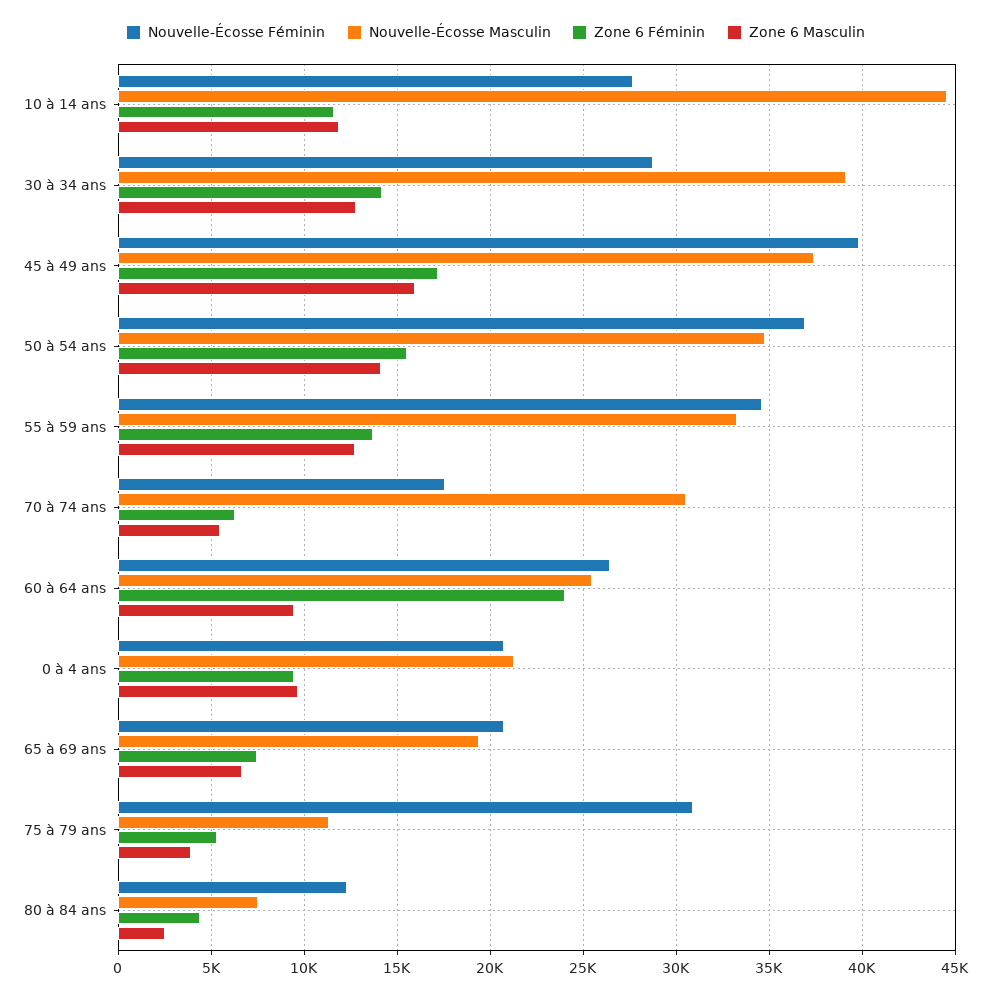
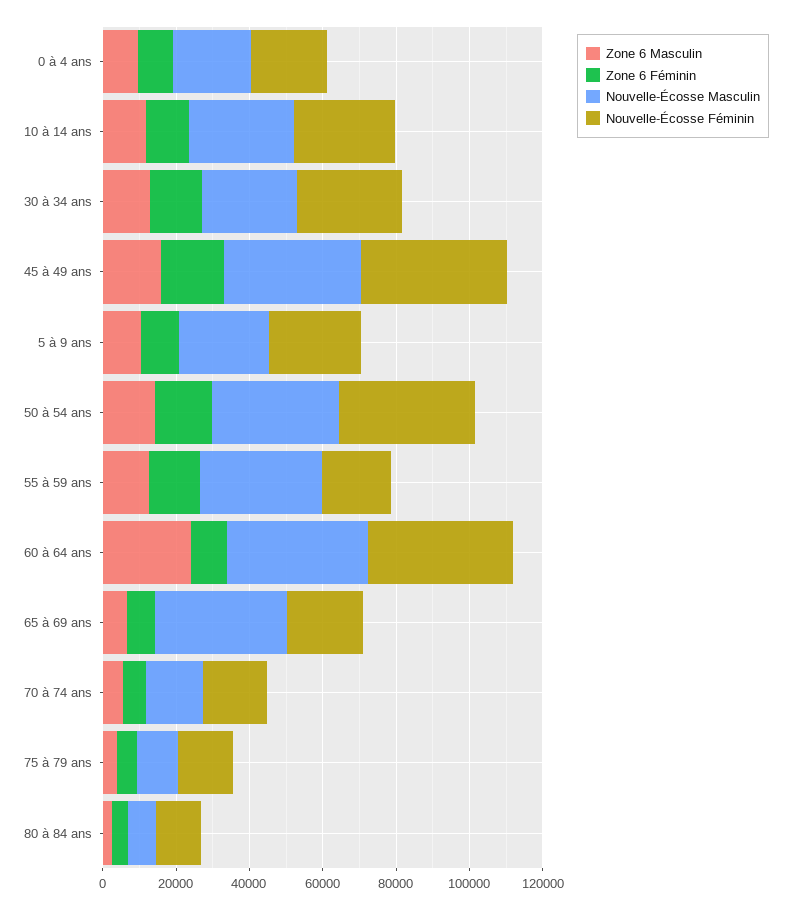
  {
    "Nouvelle-Écosse Féminin": {
      "10 à 14 ans": 27500,
      "30 à 34 ans": 29000,
      "45 à 49 ans": 40000,
      "50 à 54 ans": 37000,
-     "55 à 59 ans": 34500,
+     "55 à 59 ans": 20000,
      "70 à 74 ans": 17500,
-     "60 à 64 ans": 26500,
+     "60 à 64 ans": 40000,
      "0 à 4 ans": 20500,
      "65 à 69 ans": 21000,
-     "75 à 79 ans": 31000,
+     "75 à 79 ans": 15000,
-     "80 à 84 ans": 12500
+     "80 à 84 ans": 12500,
+     "5 à 9 ans": 25000
    },
    "Nouvelle-Écosse Masculin": {
-     "10 à 14 ans": 44500,
+     "10 à 14 ans": 30000,
-     "30 à 34 ans": 39000,
+     "30 à 34 ans": 25000,
      "45 à 49 ans": 37500,
      "50 à 54 ans": 35000,
      "55 à 59 ans": 33500,
-     "70 à 74 ans": 30500,
+     "70 à 74 ans": 15000,
-     "60 à 64 ans": 25500,
+     "60 à 64 ans": 40000,
      "0 à 4 ans": 21500,
-     "65 à 69 ans": 19500,
+     "65 à 69 ans": 35000,
      "75 à 79 ans": 11500,
-     "80 à 84 ans": 7500
+     "80 à 84 ans": 7500,
+     "5 à 9 ans": 25000
    },
    "Zone 6 Féminin": {
      "10 à 14 ans": 11500,
      "30 à 34 ans": 14000,
      "45 à 49 ans": 17000,
      "50 à 54 ans": 15500,
      "55 à 59 ans": 13500,
      "70 à 74 ans": 6500,
-     "60 à 64 ans": 24000,
+     "60 à 64 ans": 10000,
      "0 à 4 ans": 9500,
      "65 à 69 ans": 7500,
      "75 à 79 ans": 5500,
-     "80 à 84 ans": 4500
+     "80 à 84 ans": 4500,
+     "5 à 9 ans": 10000
    },
    "Zone 6 Masculin": {
      "10 à 14 ans": 12000,
      "30 à 34 ans": 13000,
      "45 à 49 ans": 16000,
      "50 à 54 ans": 14000,
      "55 à 59 ans": 12500,
      "70 à 74 ans": 5500,
-     "60 à 64 ans": 9500,
+     "60 à 64 ans": 25000,
      "0 à 4 ans": 9500,
      "65 à 69 ans": 6500,
      "75 à 79 ans": 4000,
-     "80 à 84 ans": 2500
+     "80 à 84 ans": 2500,
+     "5 à 9 ans": 10000
    }
  }

